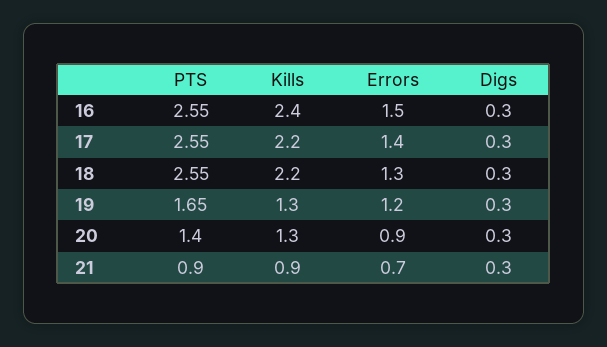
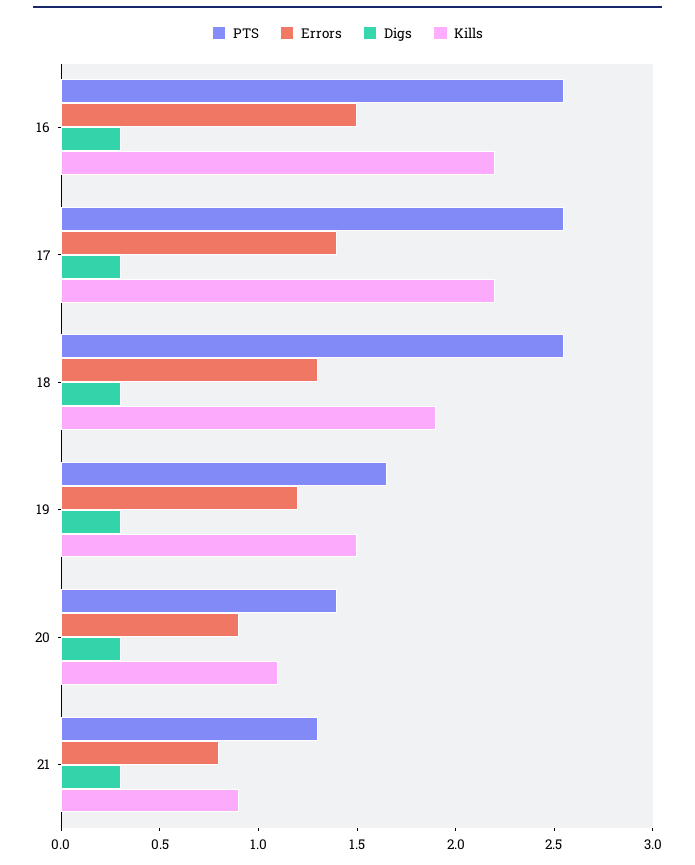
  {
    "PTS": {
      "16": 2.55,
      "17": 2.55,
      "18": 2.55,
      "19": 1.65,
      "20": 1.4,
-     "21": 0.9
+     "21": 1.3
    },
    "Kills": {
-     "16": 2.4,
+     "16": 2.2,
      "17": 2.2,
-     "18": 2.2,
+     "18": 1.9,
-     "19": 1.3,
+     "19": 1.5,
-     "20": 1.3,
+     "20": 1.1,
      "21": 0.9
    },
    "Errors": {
      "16": 1.5,
      "17": 1.4,
      "18": 1.3,
      "19": 1.2,
      "20": 0.9,
-     "21": 0.7
+     "21": 0.8
    },
    "Digs": {
      "16": 0.3,
      "17": 0.3,
      "18": 0.3,
      "19": 0.3,
      "20": 0.3,
      "21": 0.3
    }
  }

